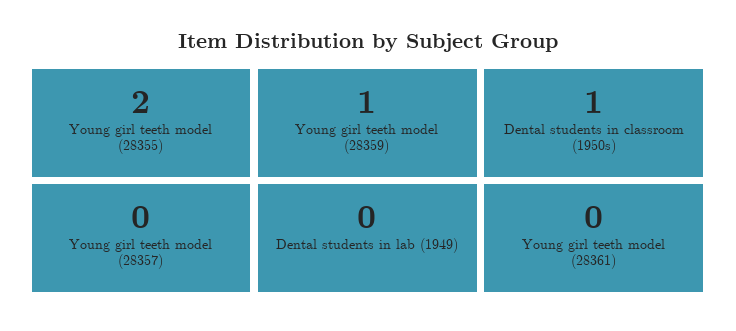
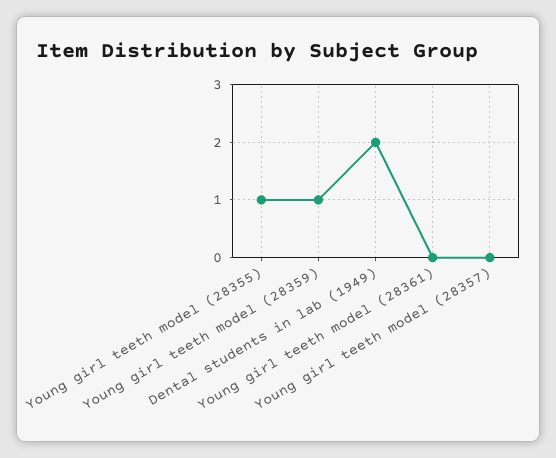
  {
-   "Young girl teeth model (28355)": 2,
+   "Young girl teeth model (28355)": 1,
    "Young girl teeth model (28359)": 1,
-   "Dental students in classroom (1950s)": 1,
    "Young girl teeth model (28357)": 0,
-   "Dental students in lab (1949)": 0,
+   "Dental students in lab (1949)": 2,
    "Young girl teeth model (28361)": 0
  }

